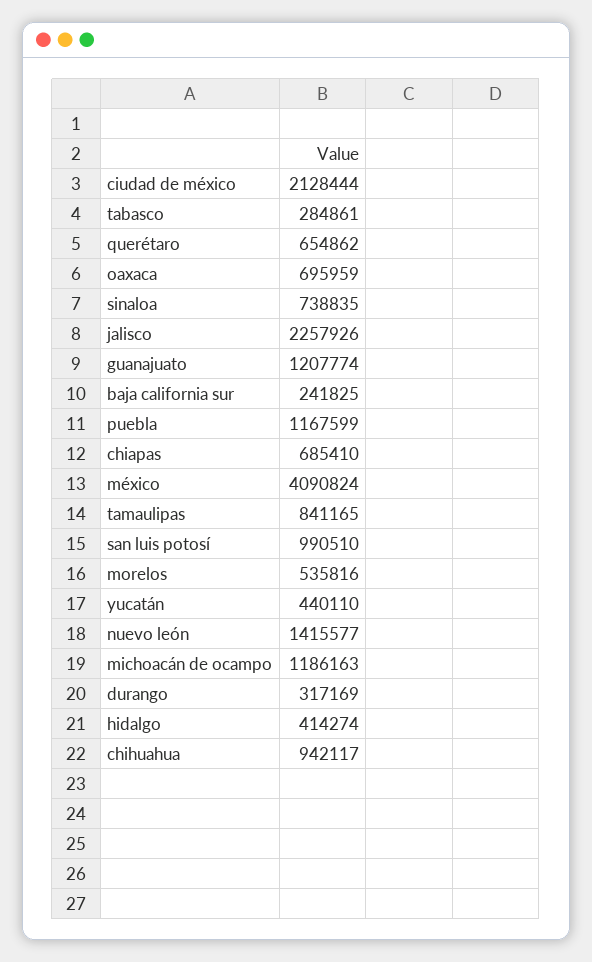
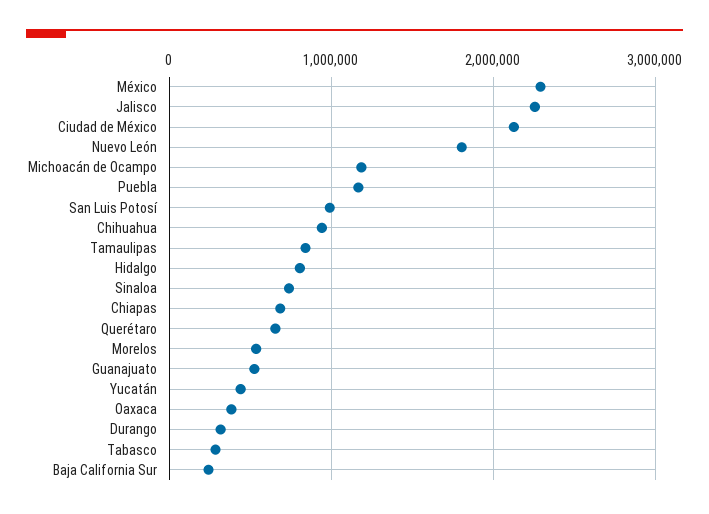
  {
    "ciudad de méxico": 2128444,
    "tabasco": 284861,
    "querétaro": 654862,
-   "oaxaca": 695959,
+   "oaxaca": 400000,
    "sinaloa": 738835,
    "jalisco": 2257926,
-   "guanajuato": 1207774,
+   "guanajuato": 500000,
    "baja california sur": 241825,
    "puebla": 1167599,
    "chiapas": 685410,
-   "méxico": 4090824,
+   "méxico": 2300000,
    "tamaulipas": 841165,
    "san luis potosí": 990510,
    "morelos": 535816,
    "yucatán": 440110,
-   "nuevo león": 1415577,
+   "nuevo león": 1800000,
    "michoacán de ocampo": 1186163,
    "durango": 317169,
-   "hidalgo": 414274,
+   "hidalgo": 800000,
    "chihuahua": 942117
  }

